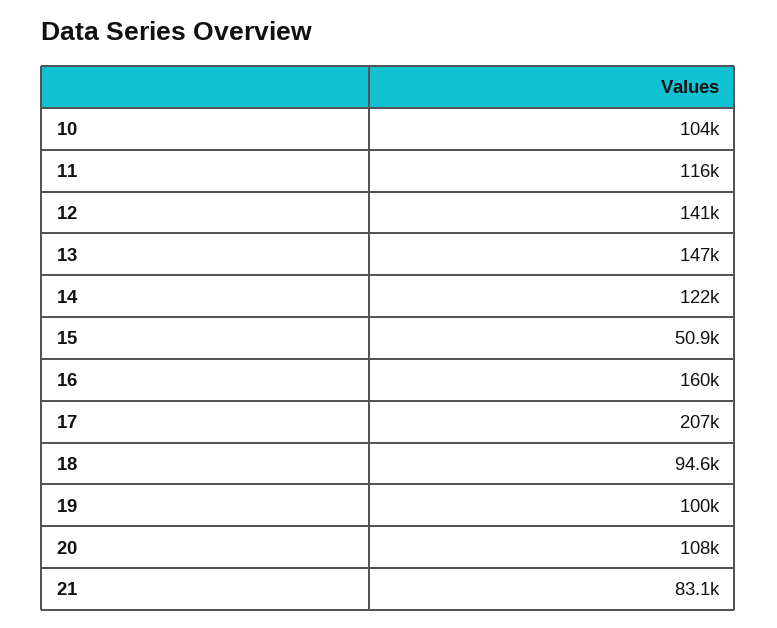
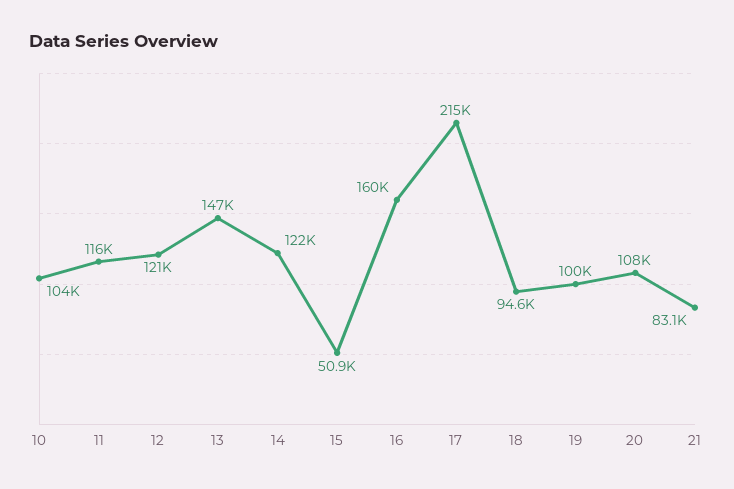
  {
    "10": 104000,
    "11": 116000,
-   "12": 141000,
+   "12": 121000,
    "13": 147000,
    "14": 122000,
    "15": 50900,
    "16": 160000,
-   "17": 207000,
+   "17": 215000,
    "18": 94600,
    "19": 100000,
    "20": 108000,
    "21": 83100
  }

